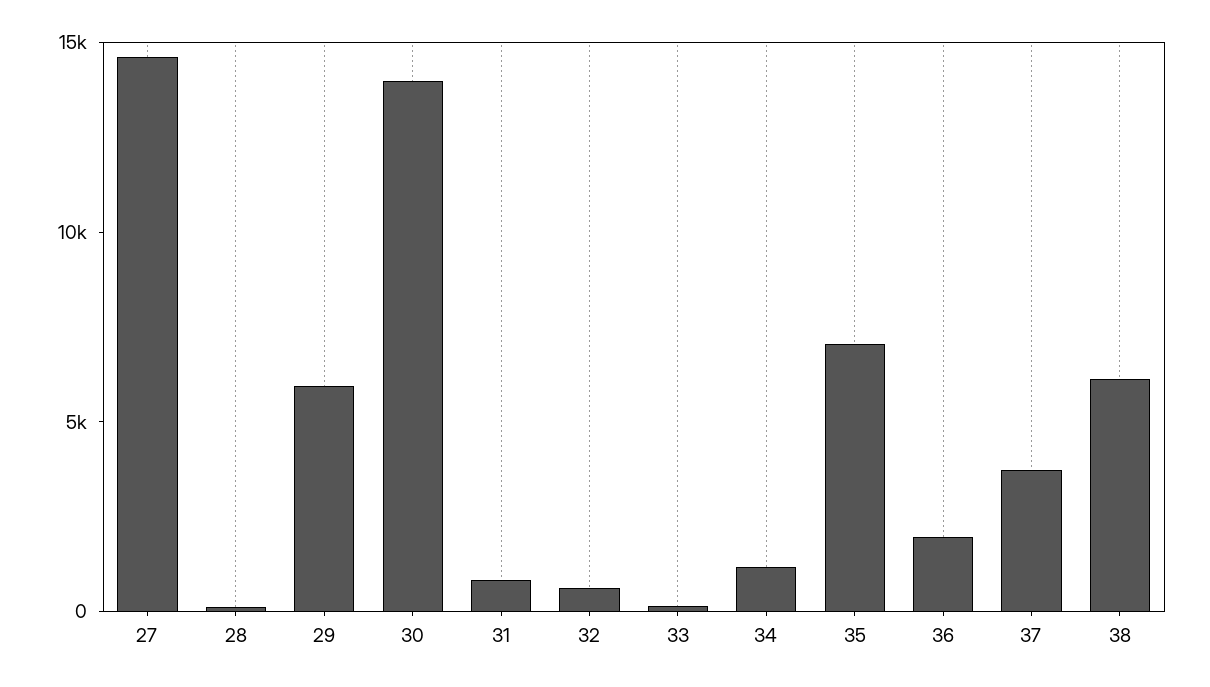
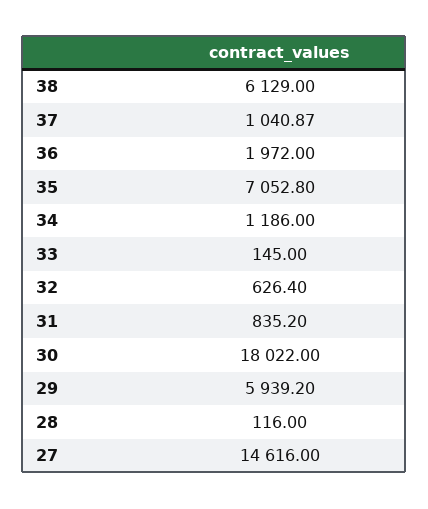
  {
    "27": 14616,
    "28": 116,
    "29": 5939.2,
-   "30": 14000,
+   "30": 18022,
    "31": 835.2,
    "32": 626.4,
    "33": 145,
    "34": 1186,
    "35": 7052.8,
    "36": 1972,
-   "37": 4000,
+   "37": 1040.87,
    "38": 6129
  }

